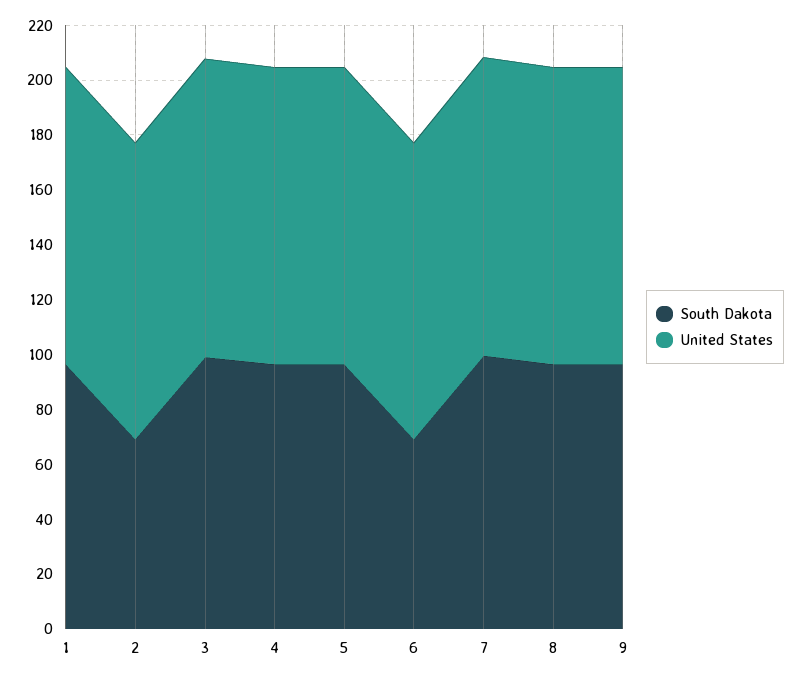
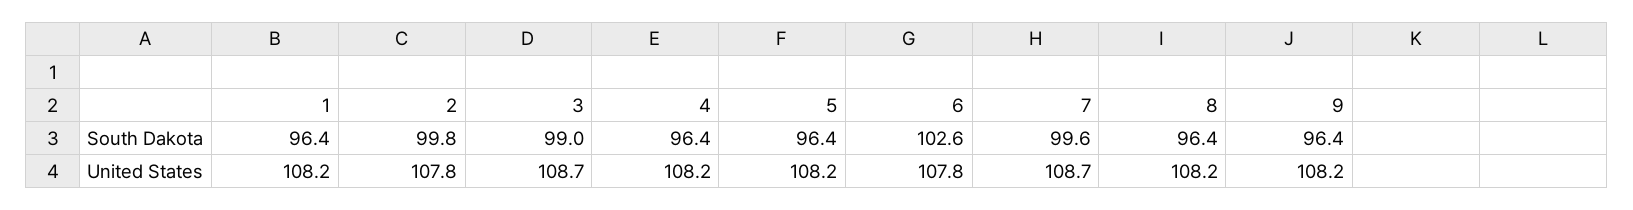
  {
    "South Dakota": {
      "1": 96.4,
-     "2": 70,
+     "2": 99.8,
      "3": 99,
      "4": 96.4,
      "5": 96.4,
-     "6": 70,
+     "6": 102.6,
      "7": 99.6,
      "8": 96.4,
      "9": 96.4
    },
    "United States": {
      "1": 108.2,
      "2": 107.8,
      "3": 108.7,
      "4": 108.2,
      "5": 108.2,
      "6": 107.8,
      "7": 108.7,
      "8": 108.2,
      "9": 108.2
    }
  }

